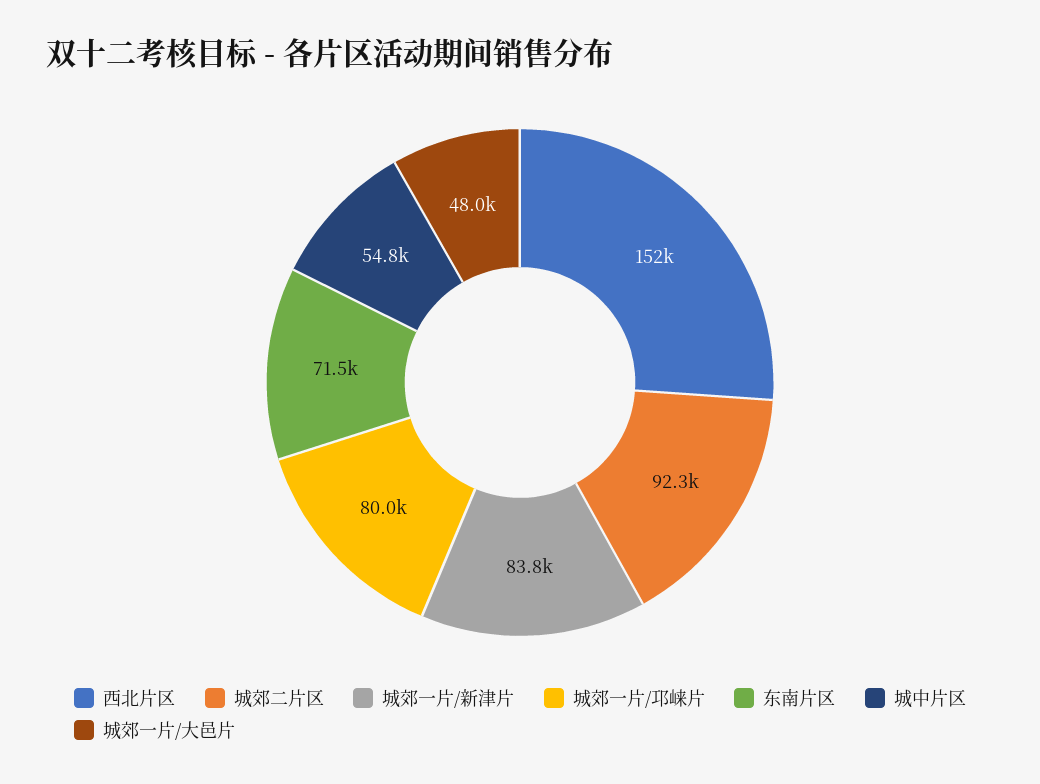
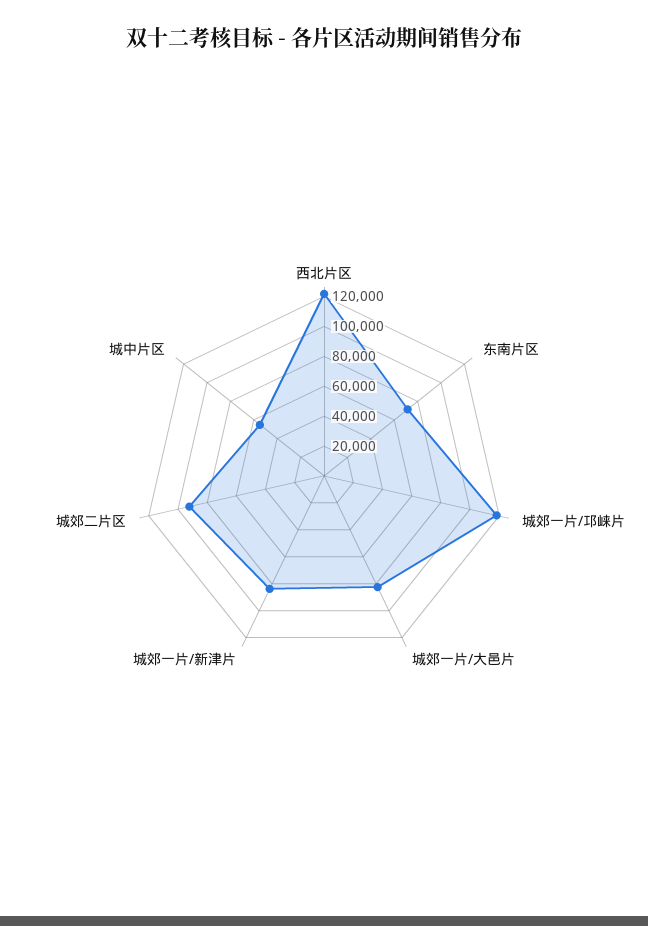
  {
-   "西北片区": 152000,
+   "西北片区": 120000,
    "城郊二片区": 92300,
    "城郊一片/新津片": 83800,
-   "城郊一片/邛崃片": 80000,
+   "城郊一片/邛崃片": 120000,
    "东南片区": 71500,
    "城中片区": 54800,
-   "城郊一片/大邑片": 48000
+   "城郊一片/大邑片": 80000
  }

